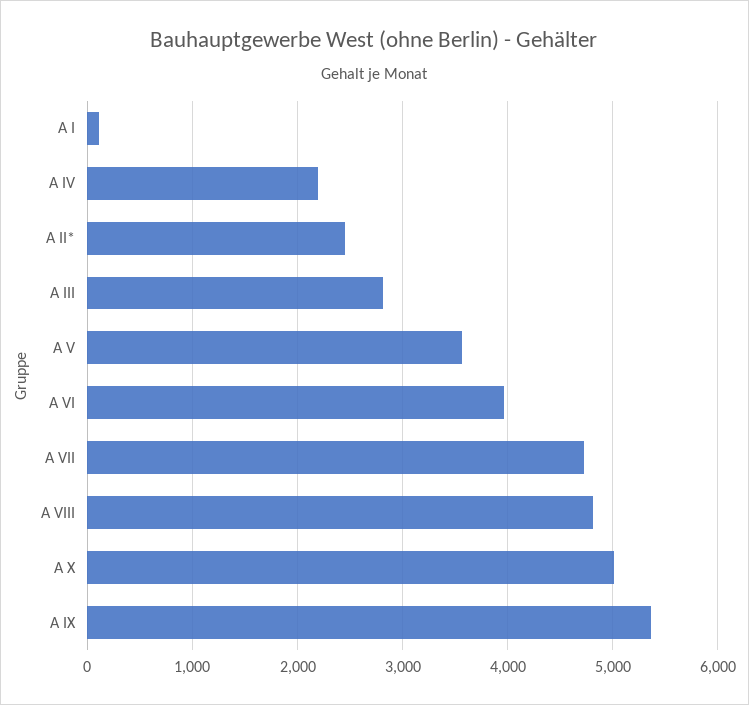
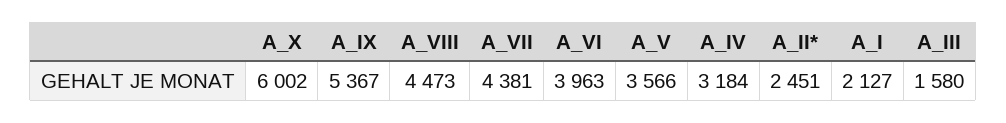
  {
-   "A I": 100,
+   "A I": 2127,
-   "A IV": 2200,
+   "A IV": 3184,
    "A II*": 2451,
-   "A III": 2800,
+   "A III": 1580,
    "A V": 3566,
    "A VI": 3963,
-   "A VII": 4700,
+   "A VII": 4381,
-   "A VIII": 4800,
+   "A VIII": 4473,
-   "A X": 5000,
+   "A X": 6002,
    "A IX": 5367
  }

